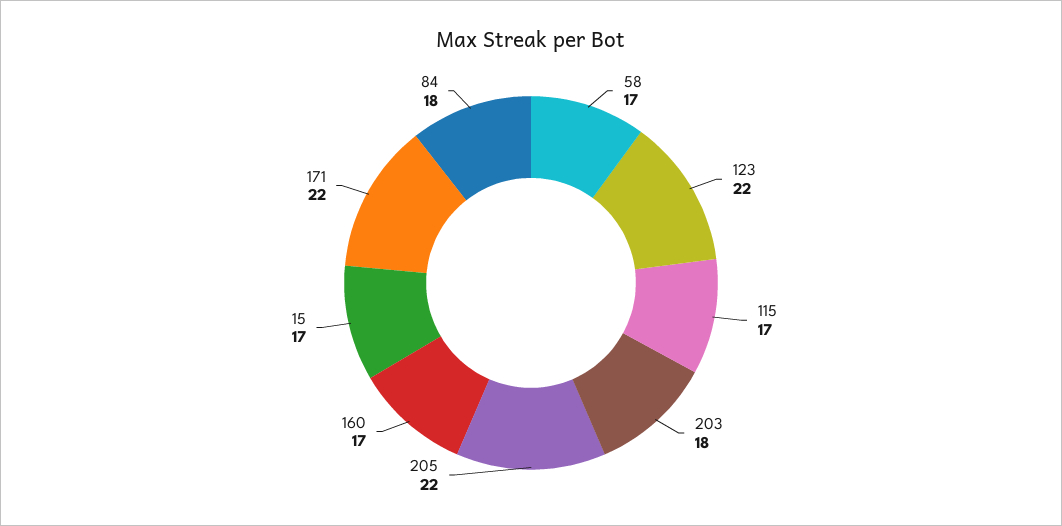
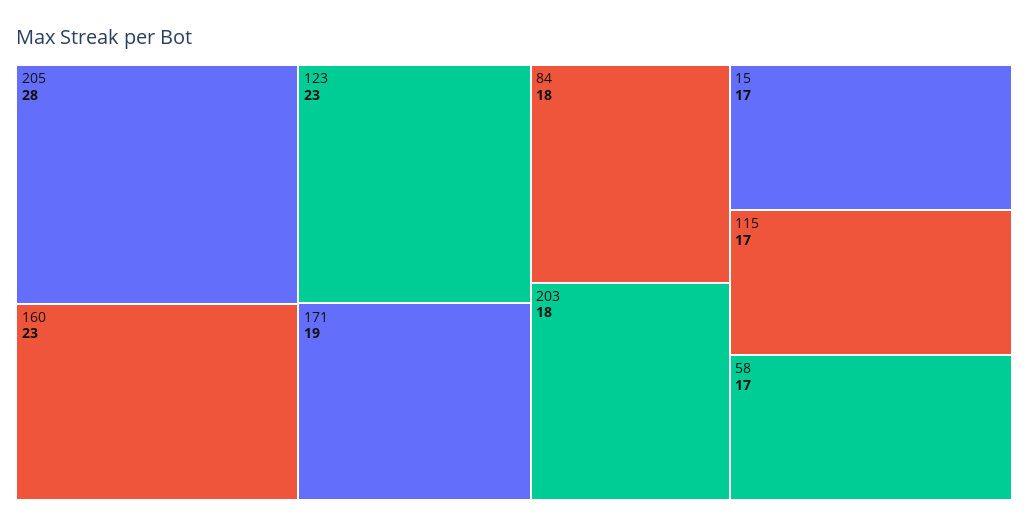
  {
    "58": 17,
-   "123": 22,
+   "123": 23,
    "115": 17,
    "203": 18,
-   "205": 22,
+   "205": 28,
-   "160": 17,
+   "160": 23,
    "15": 17,
-   "171": 22,
+   "171": 19,
    "84": 18
  }

